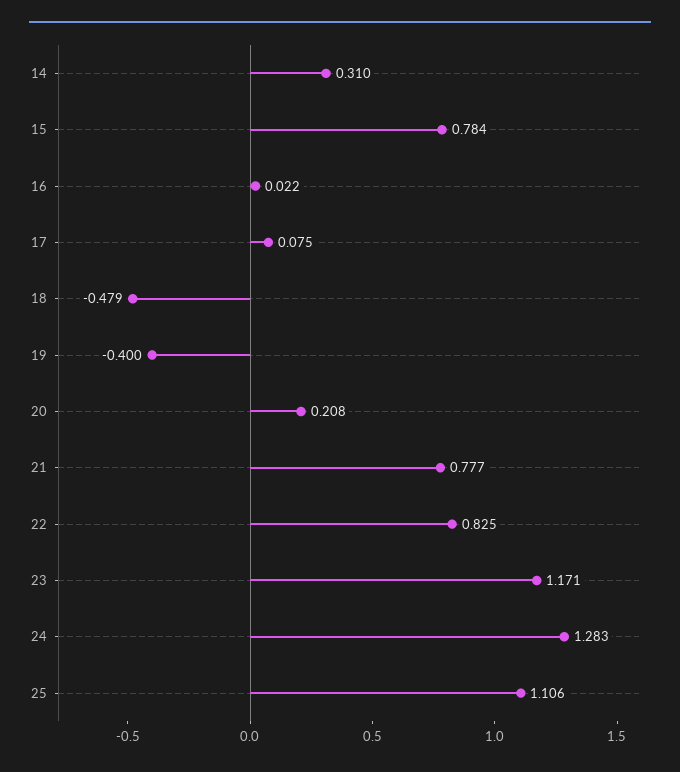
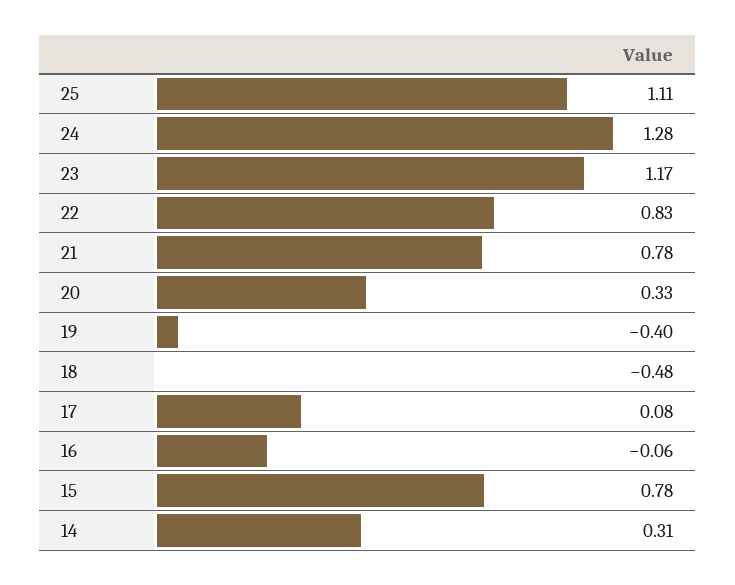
  {
    "14": 0.31,
    "15": 0.784,
-   "16": 0.022,
+   "16": -0.06,
    "17": 0.075,
    "18": -0.479,
    "19": -0.4,
-   "20": 0.208,
+   "20": 0.33,
    "21": 0.777,
    "22": 0.825,
    "23": 1.171,
    "24": 1.283,
    "25": 1.106
  }

